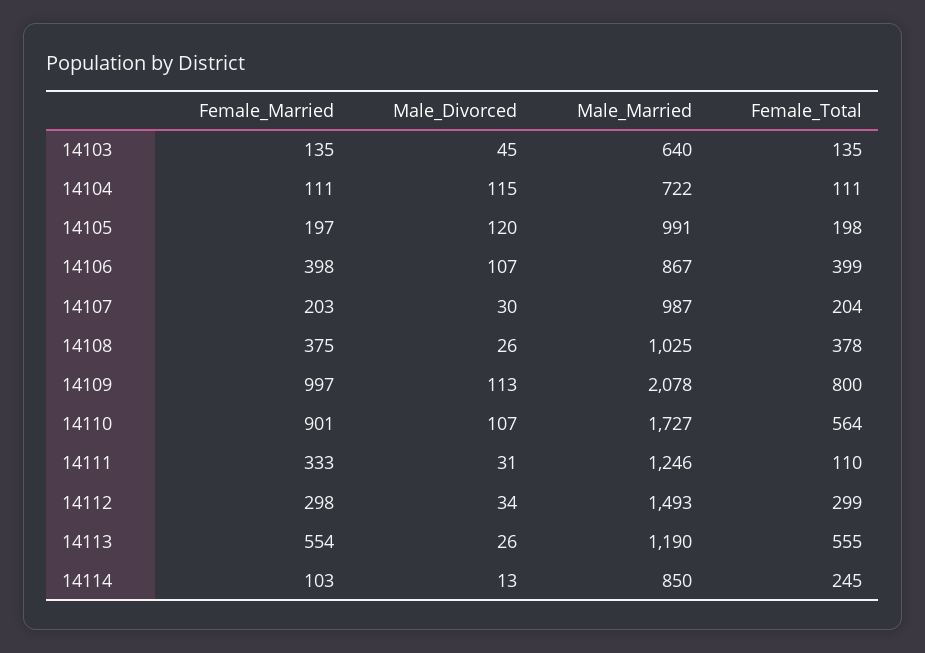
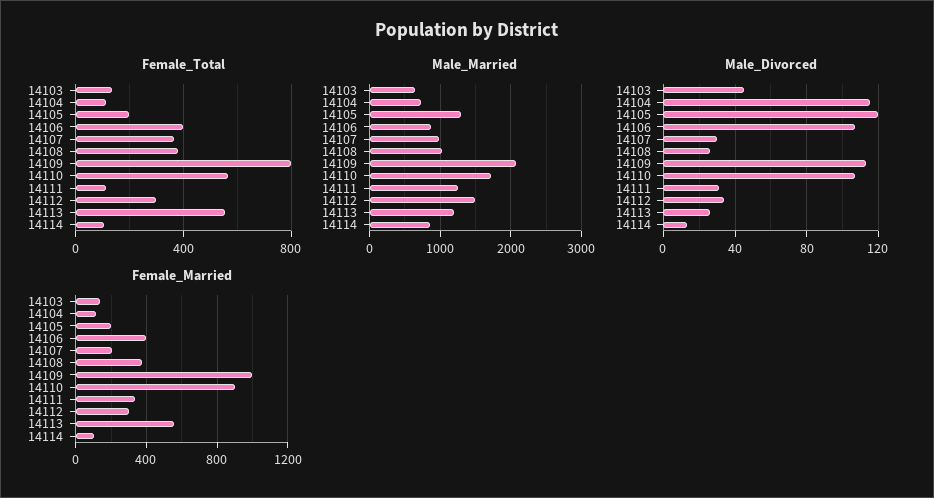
  {
    "Female_Married": {
      "14103": 135,
      "14104": 111,
      "14105": 197,
      "14106": 398,
      "14107": 203,
      "14108": 375,
      "14109": 997,
      "14110": 901,
      "14111": 333,
      "14112": 298,
      "14113": 554,
      "14114": 103
    },
    "Male_Divorced": {
      "14103": 45,
      "14104": 115,
      "14105": 120,
      "14106": 107,
      "14107": 30,
      "14108": 26,
      "14109": 113,
      "14110": 107,
      "14111": 31,
      "14112": 34,
      "14113": 26,
      "14114": 13
    },
    "Male_Married": {
      "14103": 640,
      "14104": 722,
-     "14105": 991,
+     "14105": 1300,
      "14106": 867,
      "14107": 987,
      "14108": 1025,
      "14109": 2078,
      "14110": 1727,
      "14111": 1246,
      "14112": 1493,
      "14113": 1190,
      "14114": 850
    },
    "Female_Total": {
      "14103": 135,
      "14104": 111,
      "14105": 198,
      "14106": 399,
-     "14107": 204,
+     "14107": 350,
      "14108": 378,
      "14109": 800,
      "14110": 564,
      "14111": 110,
      "14112": 299,
      "14113": 555,
-     "14114": 245
+     "14114": 100
    }
  }

